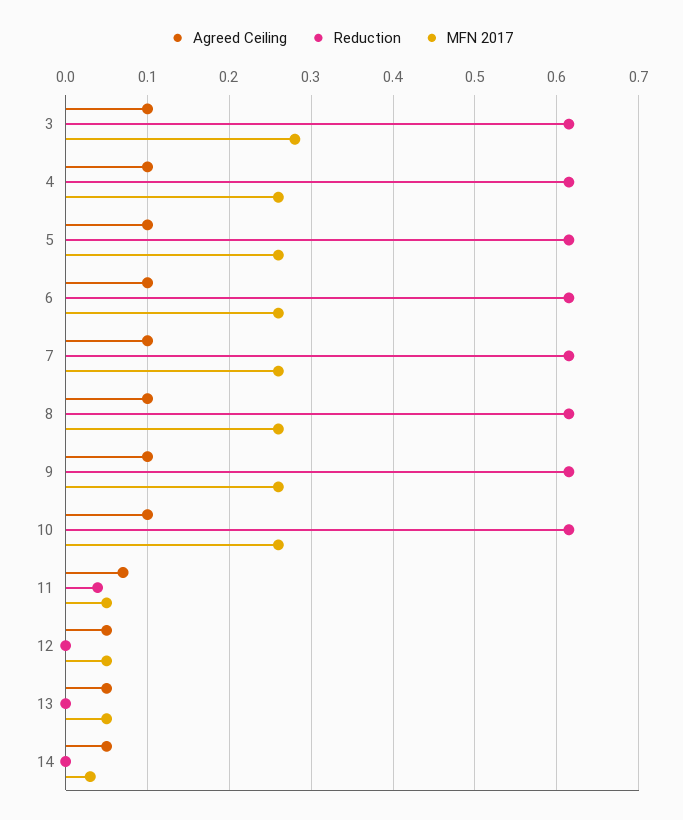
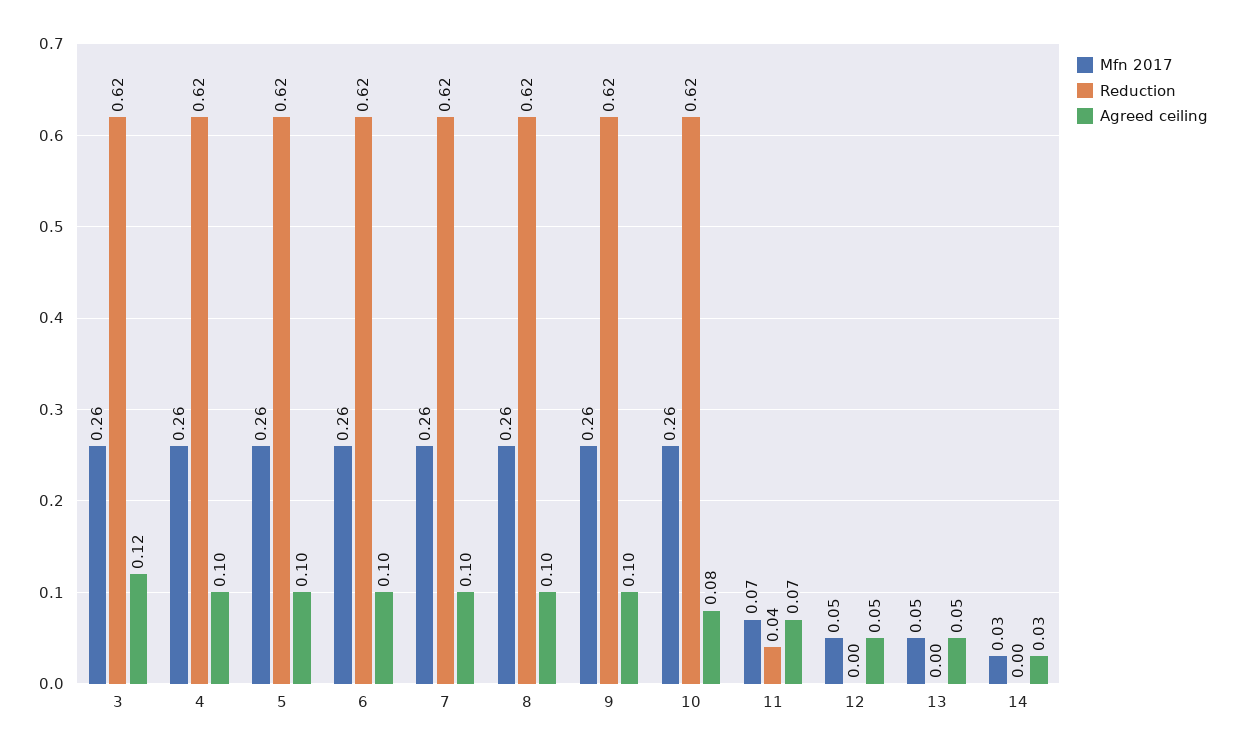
  {
    "Agreed Ceiling": {
-     "3": 0.1,
+     "3": 0.12,
      "4": 0.1,
      "5": 0.1,
      "6": 0.1,
      "7": 0.1,
      "8": 0.1,
      "9": 0.1,
-     "10": 0.1,
+     "10": 0.08,
      "11": 0.07,
      "12": 0.05,
      "13": 0.05,
-     "14": 0.05
+     "14": 0.03
    },
    "Reduction": {
      "3": 0.62,
      "4": 0.62,
      "5": 0.62,
      "6": 0.62,
      "7": 0.62,
      "8": 0.62,
      "9": 0.62,
      "10": 0.62,
      "11": 0.04,
      "12": 0,
      "13": 0,
      "14": 0
    },
    "MFN 2017": {
-     "3": 0.28,
+     "3": 0.26,
      "4": 0.26,
      "5": 0.26,
      "6": 0.26,
      "7": 0.26,
      "8": 0.26,
      "9": 0.26,
      "10": 0.26,
-     "11": 0.05,
+     "11": 0.07,
      "12": 0.05,
      "13": 0.05,
      "14": 0.03
    }
  }

